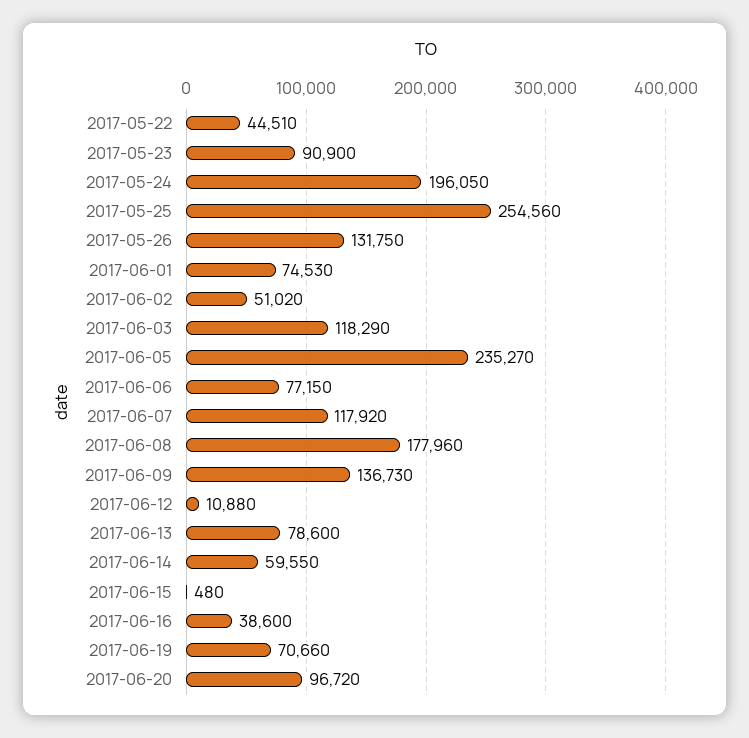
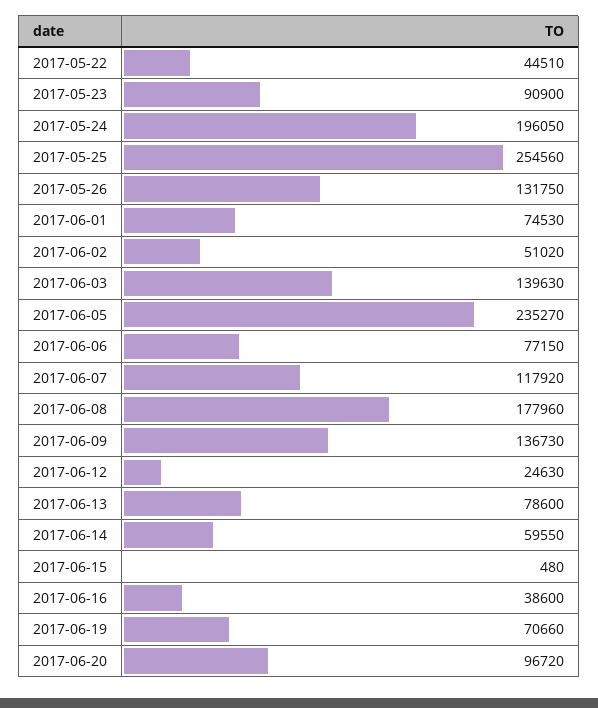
  {
    "2017-05-22": 44510,
    "2017-05-23": 90900,
    "2017-05-24": 196050,
    "2017-05-25": 254560,
    "2017-05-26": 131750,
    "2017-06-01": 74530,
    "2017-06-02": 51020,
-   "2017-06-03": 118290,
+   "2017-06-03": 139630,
    "2017-06-05": 235270,
    "2017-06-06": 77150,
    "2017-06-07": 117920,
    "2017-06-08": 177960,
    "2017-06-09": 136730,
-   "2017-06-12": 10880,
+   "2017-06-12": 24630,
    "2017-06-13": 78600,
    "2017-06-14": 59550,
    "2017-06-15": 480,
    "2017-06-16": 38600,
    "2017-06-19": 70660,
    "2017-06-20": 96720
  }

